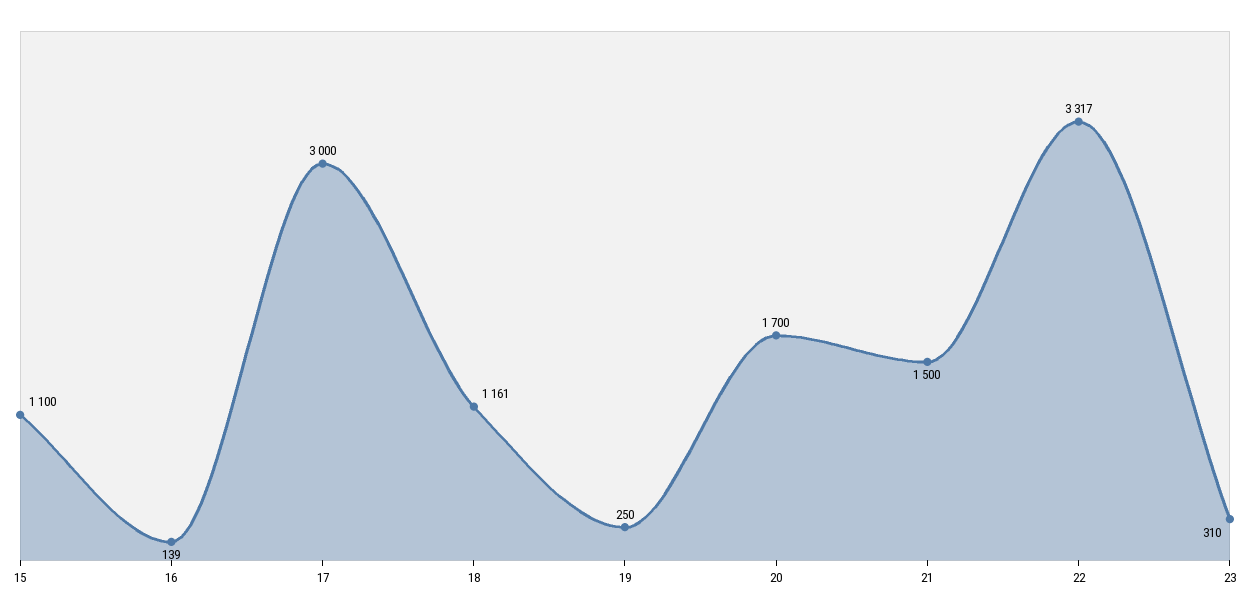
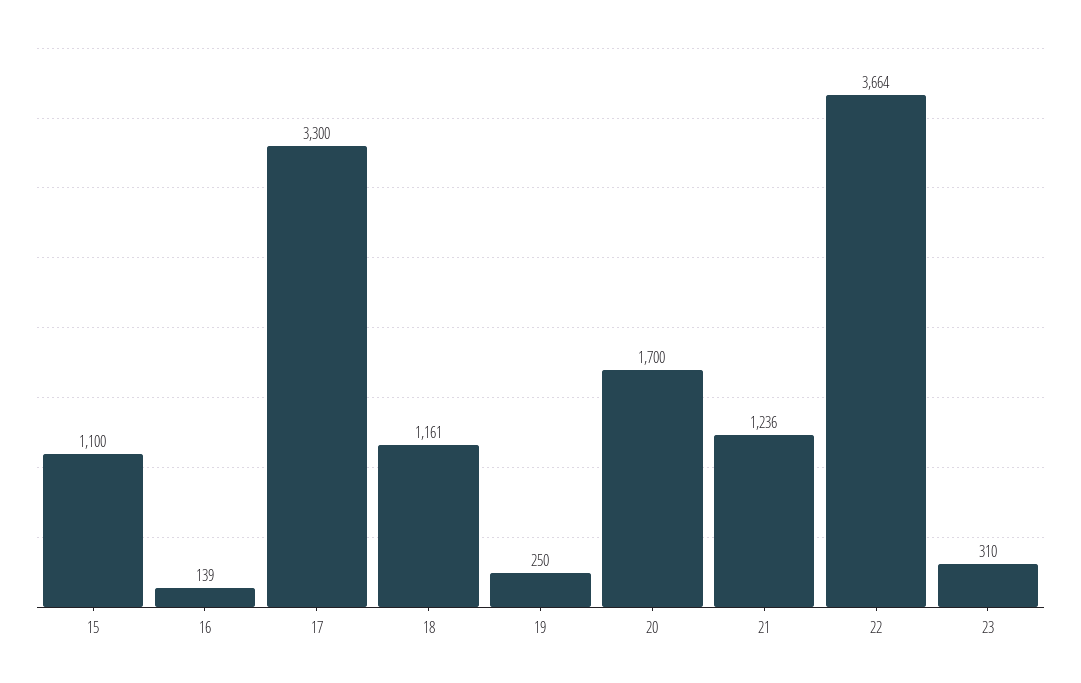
  {
    "15": 1100,
    "16": 139,
-   "17": 3000,
+   "17": 3300,
    "18": 1161,
    "19": 250,
    "20": 1700,
-   "21": 1500,
+   "21": 1236,
-   "22": 3317,
+   "22": 3664,
    "23": 310
  }

